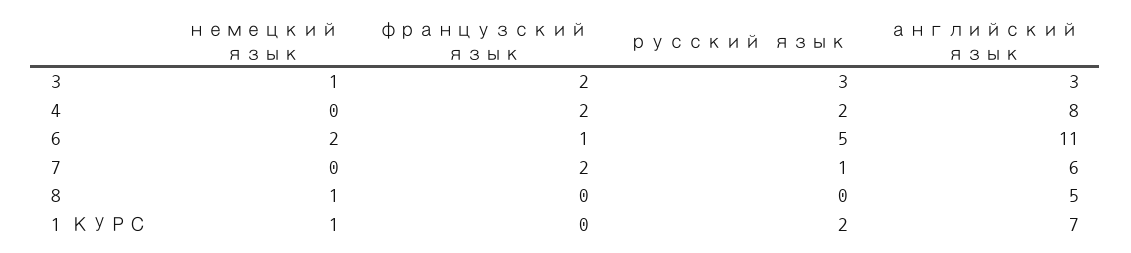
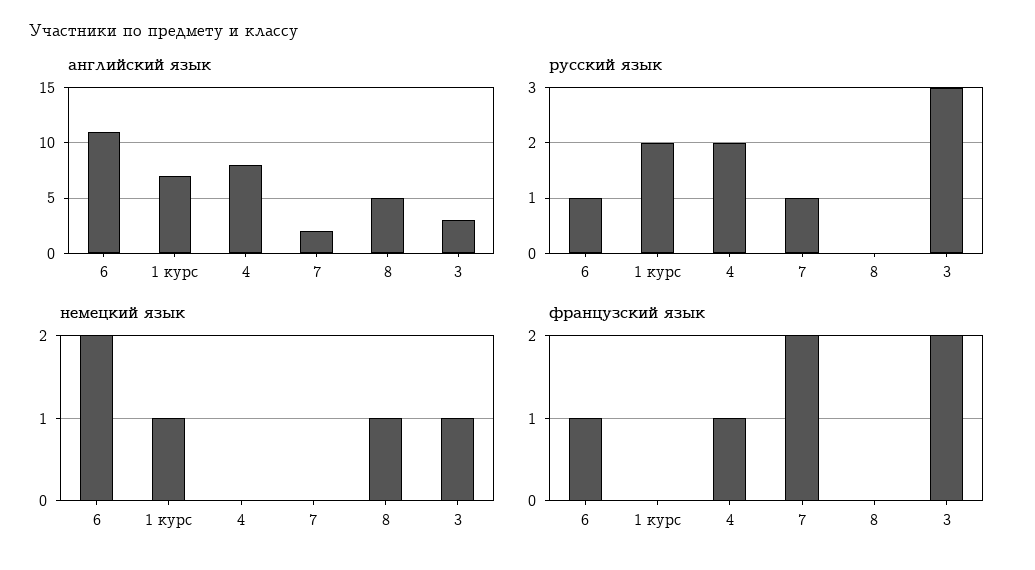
  {
    "немецкий язык": {
      "3": 1,
      "4": 0,
      "6": 2,
      "7": 0,
      "8": 1,
      "1 КУРС": 1
    },
    "французский язык": {
      "3": 2,
-     "4": 2,
+     "4": 1,
      "6": 1,
      "7": 2,
      "8": 0,
      "1 КУРС": 0
    },
    "русский язык": {
      "3": 3,
      "4": 2,
-     "6": 5,
+     "6": 1,
      "7": 1,
      "8": 0,
      "1 КУРС": 2
    },
    "английский язык": {
      "3": 3,
      "4": 8,
      "6": 11,
-     "7": 6,
+     "7": 2,
      "8": 5,
      "1 КУРС": 7
    }
  }

